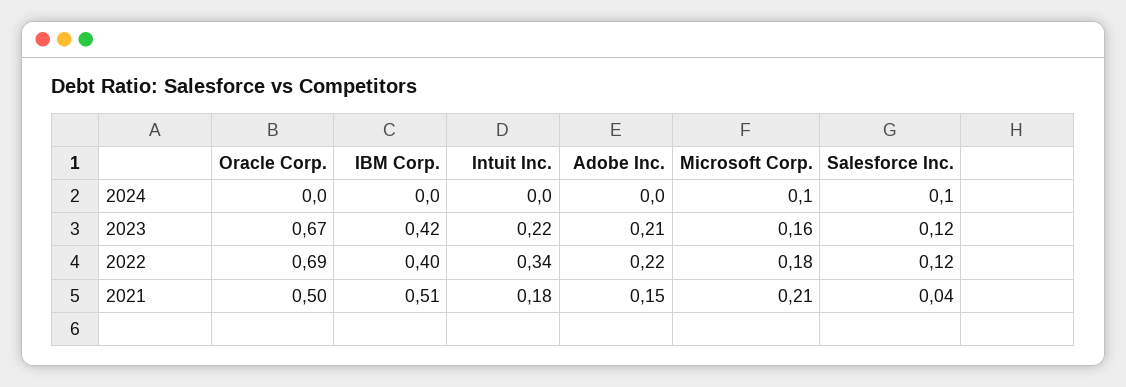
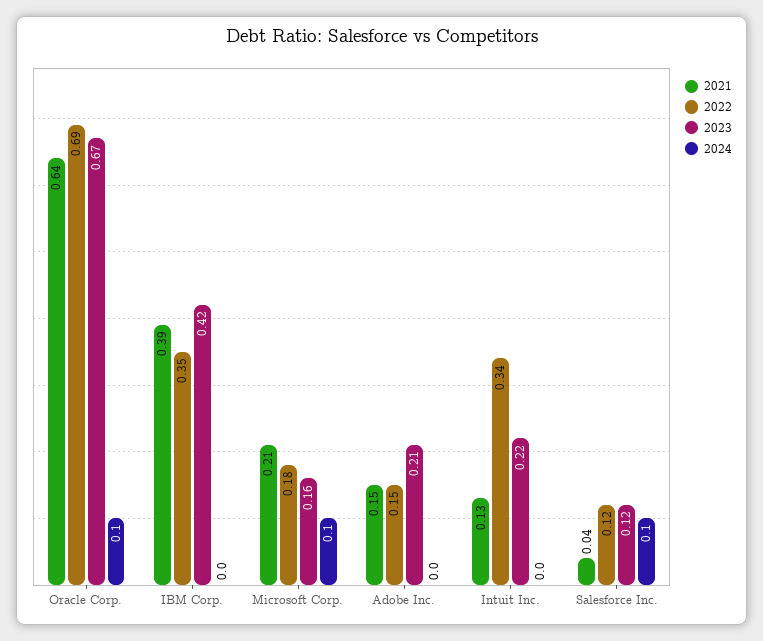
  {
    "2024": {
-     "Oracle Corp.": 0,
+     "Oracle Corp.": 0.1,
      "IBM Corp.": 0,
      "Intuit Inc.": 0,
      "Adobe Inc.": 0,
      "Microsoft Corp.": 0.1,
      "Salesforce Inc.": 0.1
    },
    "2023": {
      "Oracle Corp.": 0.67,
      "IBM Corp.": 0.42,
      "Intuit Inc.": 0.22,
      "Adobe Inc.": 0.21,
      "Microsoft Corp.": 0.16,
      "Salesforce Inc.": 0.12
    },
    "2022": {
      "Oracle Corp.": 0.69,
-     "IBM Corp.": 0.4,
+     "IBM Corp.": 0.35,
      "Intuit Inc.": 0.34,
-     "Adobe Inc.": 0.22,
+     "Adobe Inc.": 0.15,
      "Microsoft Corp.": 0.18,
      "Salesforce Inc.": 0.12
    },
    "2021": {
-     "Oracle Corp.": 0.5,
+     "Oracle Corp.": 0.64,
-     "IBM Corp.": 0.51,
+     "IBM Corp.": 0.39,
-     "Intuit Inc.": 0.18,
+     "Intuit Inc.": 0.13,
      "Adobe Inc.": 0.15,
      "Microsoft Corp.": 0.21,
      "Salesforce Inc.": 0.04
    }
  }

